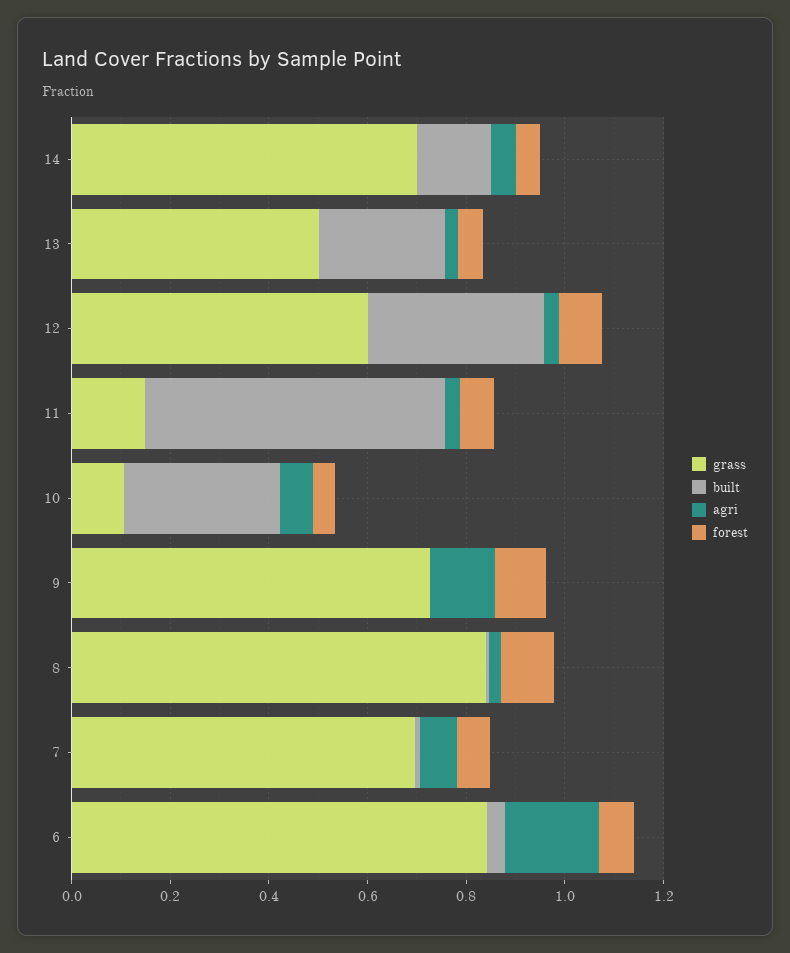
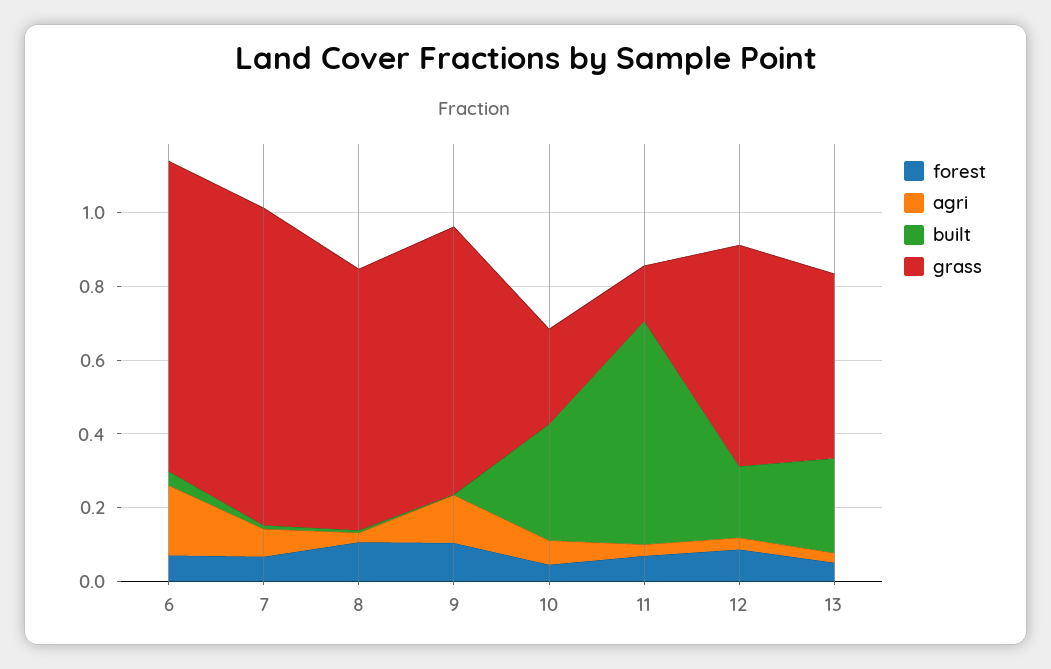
  {
    "grass": {
-     "14": 0.7,
      "13": 0.5,
      "12": 0.6,
      "11": 0.15,
-     "10": 0.1,
+     "10": 0.25,
      "9": 0.75,
-     "8": 0.85,
+     "8": 0.7,
-     "7": 0.7,
+     "7": 0.85,
      "6": 0.85
    },
    "built": {
-     "14": 0.15,
      "13": 0.25,
-     "12": 0.35,
+     "12": 0.2,
      "11": 0.6,
      "10": 0.3,
      "9": 0,
      "8": 0,
      "7": 0,
      "6": 0.05
    },
    "agri": {
-     "14": 0.05,
      "13": 0.05,
      "12": 0.05,
      "11": 0.05,
      "10": 0.05,
      "9": 0.15,
      "8": 0.05,
      "7": 0.1,
      "6": 0.2
    },
    "forest": {
-     "14": 0.05,
      "13": 0.05,
      "12": 0.1,
      "11": 0.05,
      "10": 0.05,
      "9": 0.1,
      "8": 0.1,
      "7": 0.05,
      "6": 0.05
    }
  }

